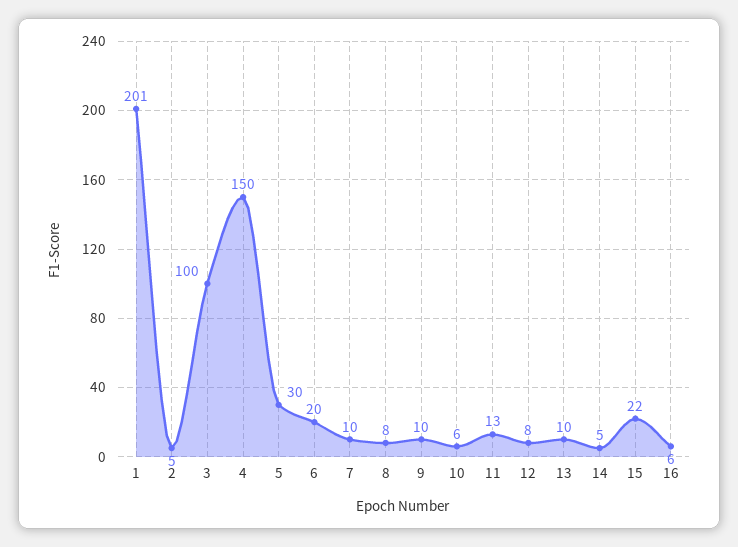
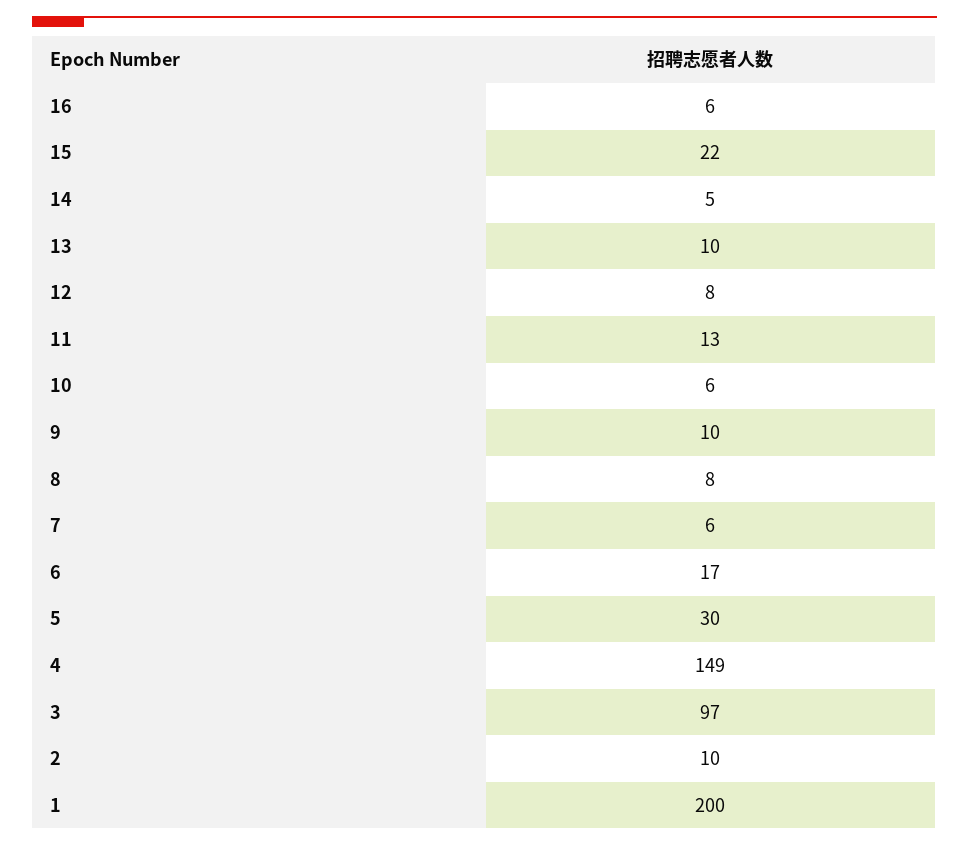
  {
-   "1": 201,
+   "1": 200,
-   "2": 5,
+   "2": 10,
-   "3": 100,
+   "3": 97,
-   "4": 150,
+   "4": 149,
    "5": 30,
-   "6": 20,
+   "6": 17,
-   "7": 10,
+   "7": 6,
    "8": 8,
    "9": 10,
    "10": 6,
    "11": 13,
    "12": 8,
    "13": 10,
    "14": 5,
    "15": 22,
    "16": 6
  }

